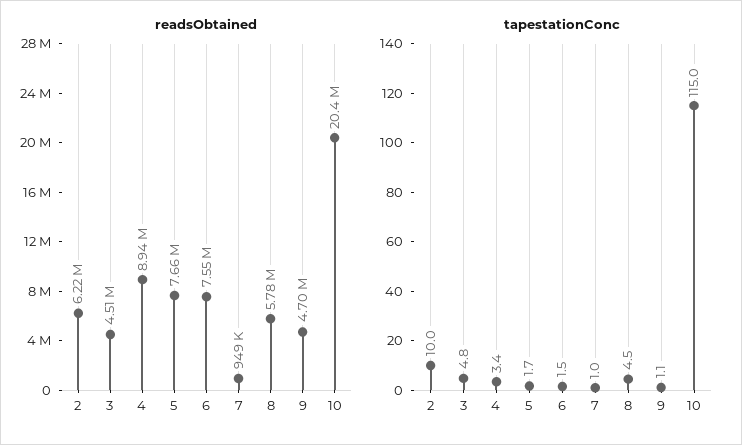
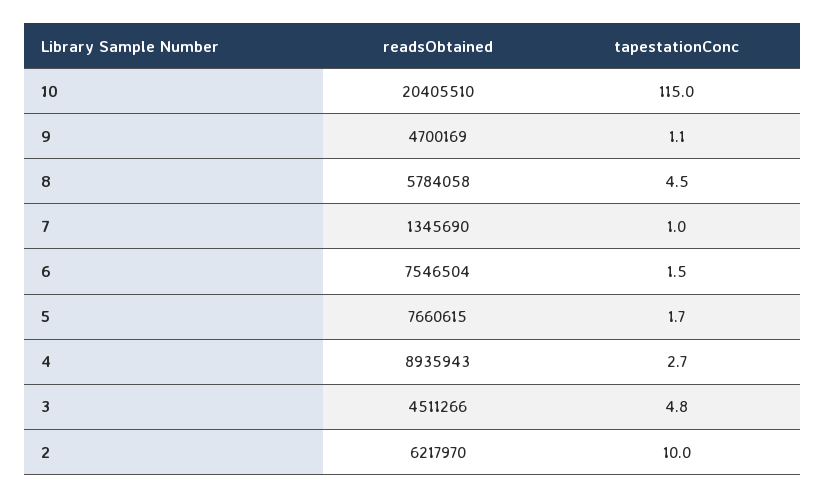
  {
    "readsObtained": {
      "2": 6217970,
      "3": 4511266,
      "4": 8935943,
      "5": 7660615,
      "6": 7546504,
-     "7": 949000,
+     "7": 1345690,
      "8": 5784058,
      "9": 4700169,
      "10": 20405510
    },
    "tapestationConc": {
      "2": 10,
      "3": 4.8,
-     "4": 3.4,
+     "4": 2.7,
      "5": 1.7,
      "6": 1.5,
      "7": 1,
      "8": 4.5,
      "9": 1.1,
      "10": 115
    }
  }

